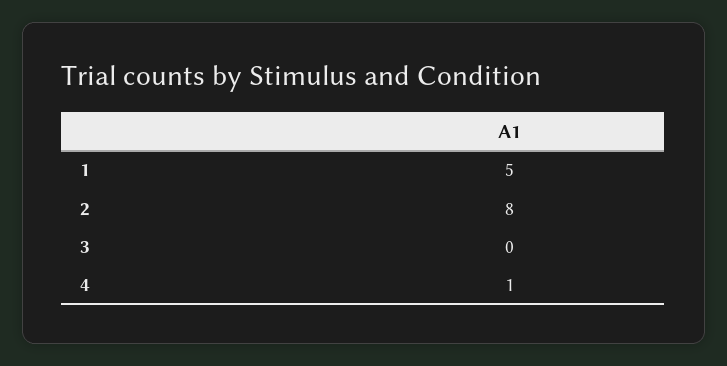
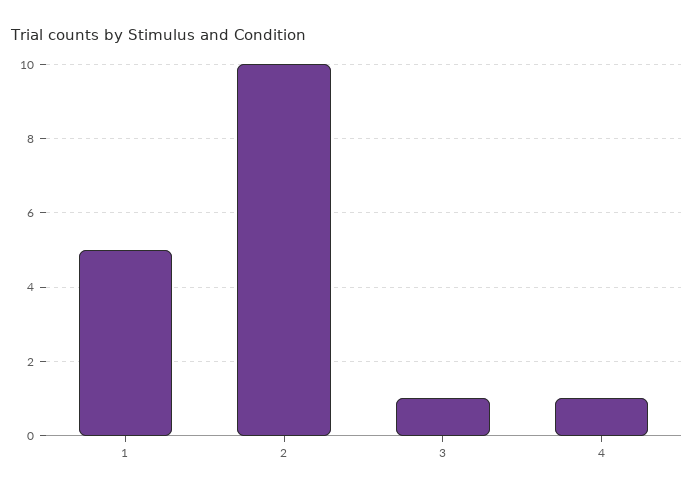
  {
    "1": 5,
-   "2": 8,
+   "2": 10,
-   "3": 0,
+   "3": 1,
    "4": 1
  }

